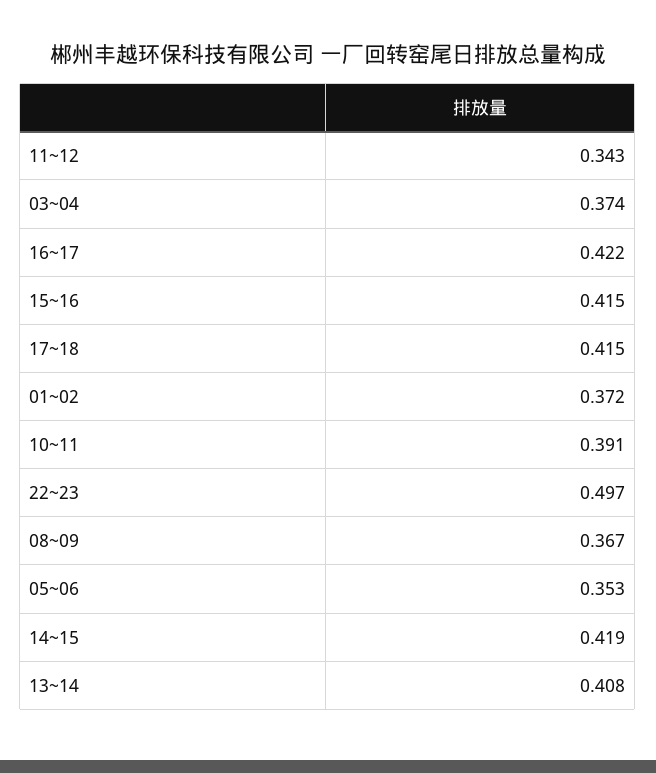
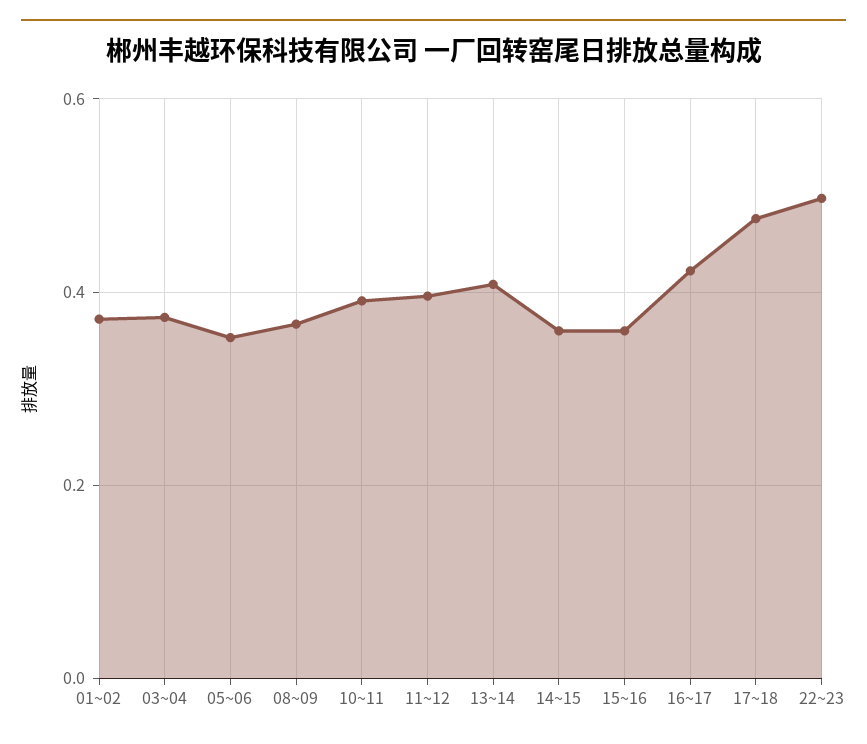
  {
-   "11~12": 0.343,
+   "11~12": 0.4,
    "03~04": 0.374,
    "16~17": 0.422,
-   "15~16": 0.415,
+   "15~16": 0.36,
-   "17~18": 0.415,
+   "17~18": 0.48,
    "01~02": 0.372,
    "10~11": 0.391,
    "22~23": 0.497,
    "08~09": 0.367,
    "05~06": 0.353,
-   "14~15": 0.419,
+   "14~15": 0.36,
    "13~14": 0.408
  }

